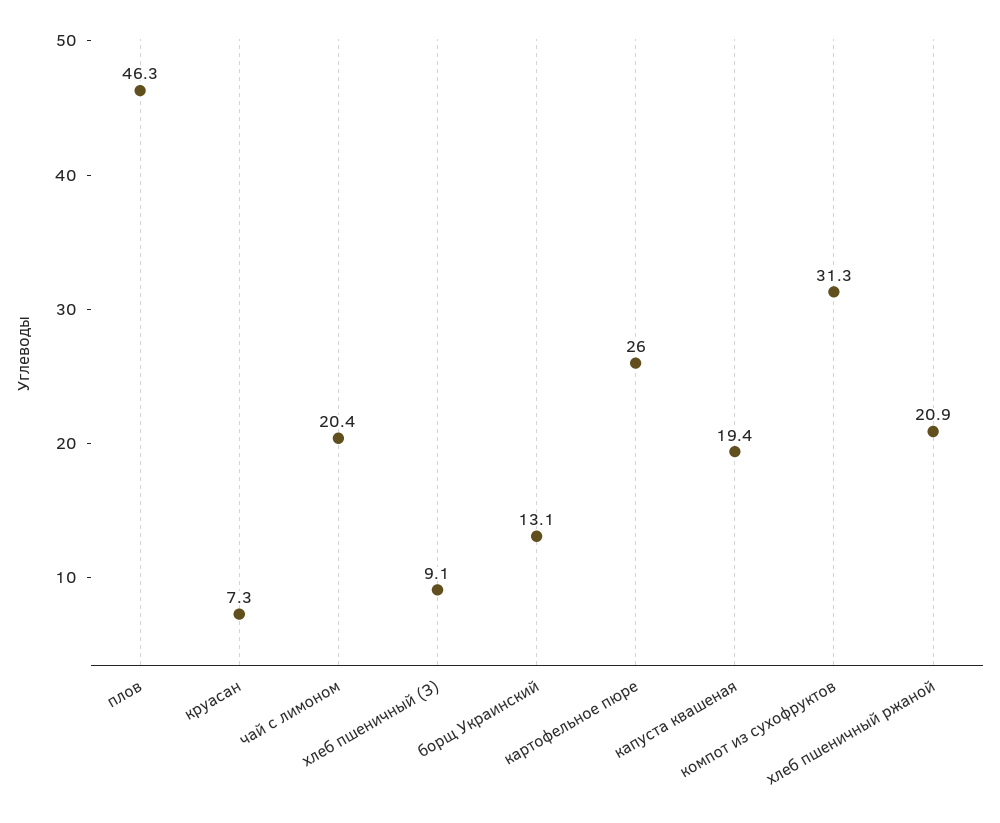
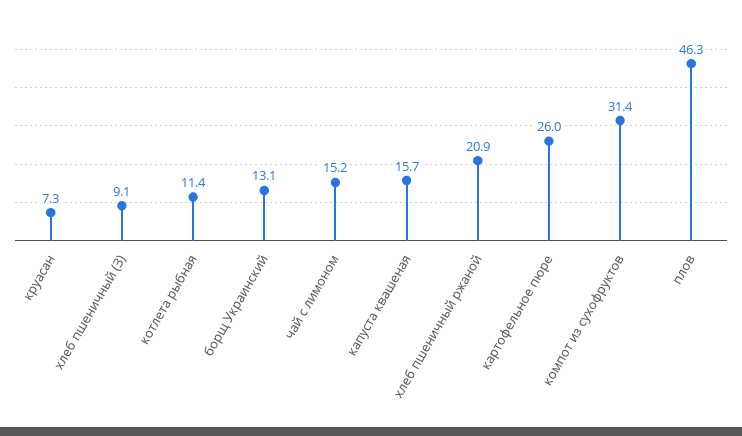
  {
    "плов": 46.3,
    "круасан": 7.3,
-   "чай с лимоном": 20.4,
+   "чай с лимоном": 15.2,
    "хлеб пшеничный (З)": 9.1,
    "борщ Украинский": 13.1,
    "картофельное пюре": 26,
-   "капуста квашеная": 19.4,
+   "капуста квашеная": 15.7,
-   "компот из сухофруктов": 31.3,
+   "компот из сухофруктов": 31.4,
-   "хлеб пшеничный ржаной": 20.9
+   "хлеб пшеничный ржаной": 20.9,
+   "котлета рыбная": 11.4
  }

